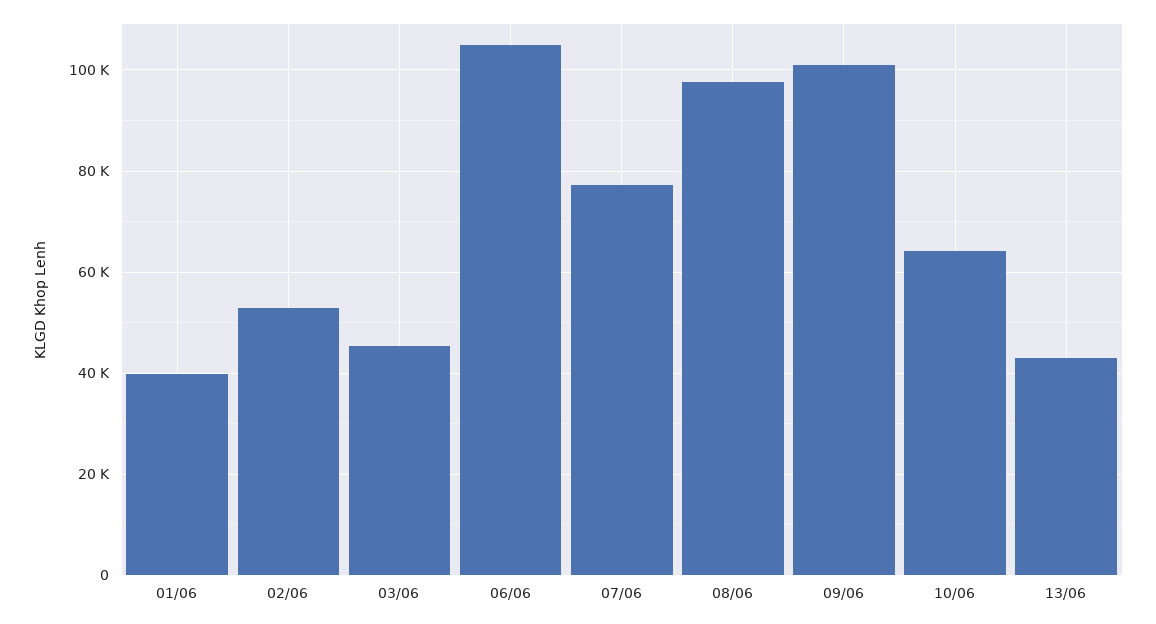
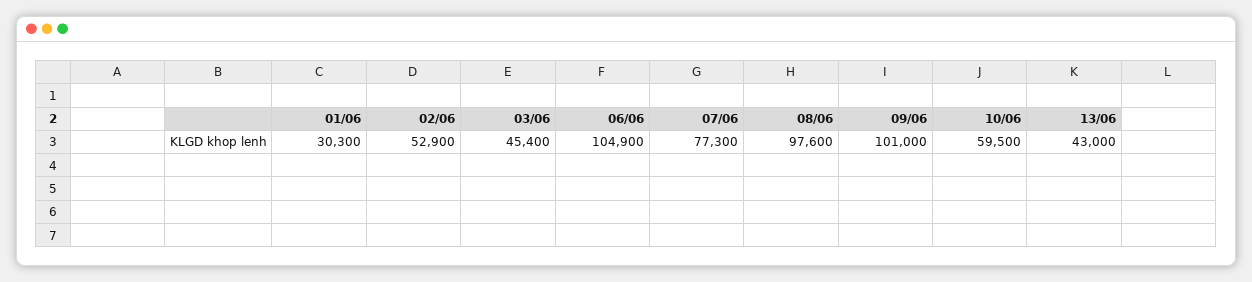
  {
-   "01/06": 40000,
+   "01/06": 30300,
    "02/06": 52900,
    "03/06": 45400,
    "06/06": 104900,
    "07/06": 77300,
    "08/06": 97600,
    "09/06": 101000,
-   "10/06": 64000,
+   "10/06": 59500,
    "13/06": 43000
  }

